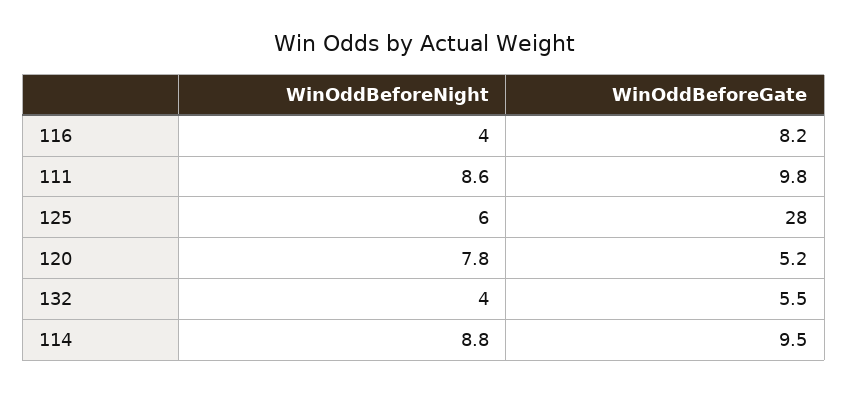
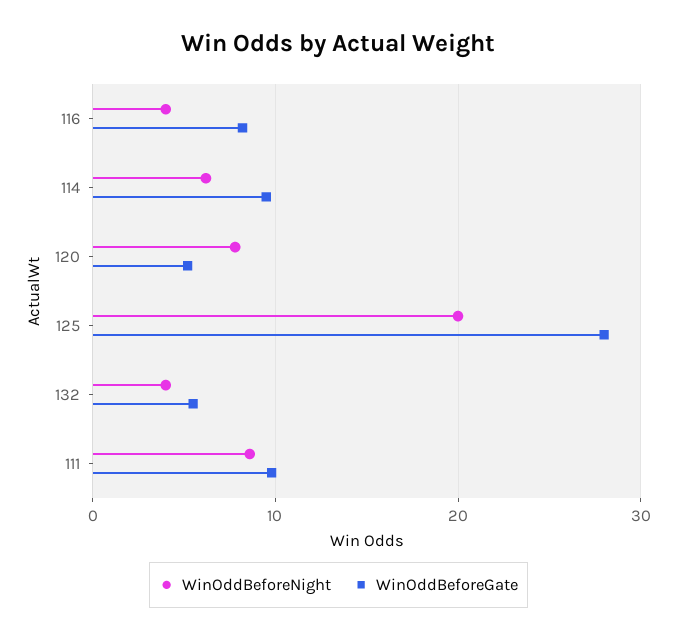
  {
    "WinOddBeforeNight": {
      "116": 4,
      "111": 8.6,
-     "125": 6,
+     "125": 20,
      "120": 7.8,
      "132": 4,
-     "114": 8.8
+     "114": 6
    },
    "WinOddBeforeGate": {
      "116": 8.2,
      "111": 9.8,
      "125": 28,
      "120": 5.2,
      "132": 5.5,
      "114": 9.5
    }
  }

